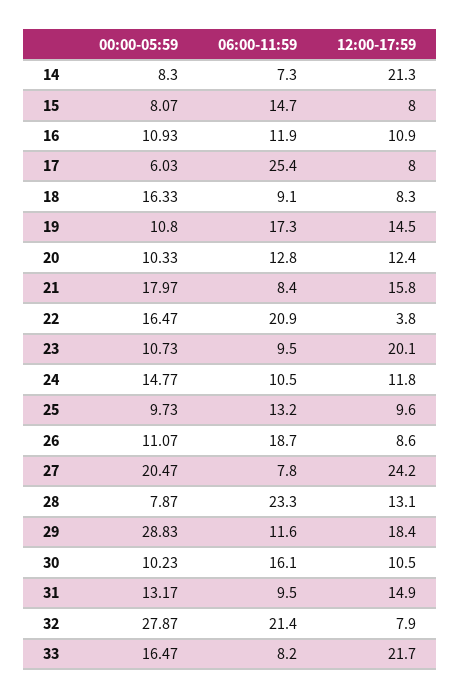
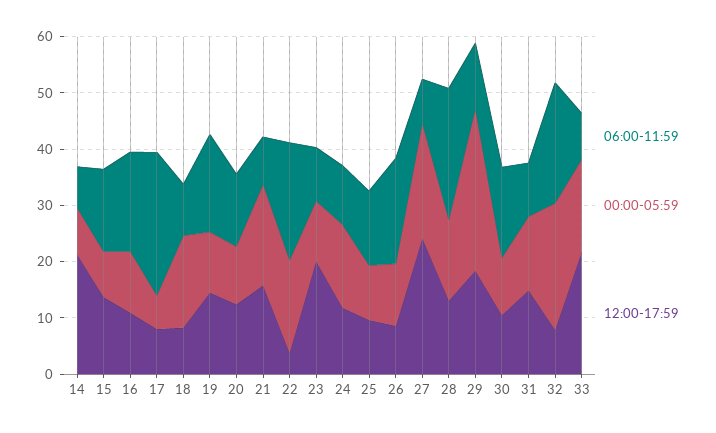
  {
    "00:00-05:59": {
      "14": 8.3,
      "15": 8.07,
      "16": 10.93,
      "17": 6.03,
      "18": 16.33,
      "19": 10.8,
      "20": 10.33,
      "21": 17.97,
      "22": 16.47,
      "23": 10.73,
      "24": 14.77,
      "25": 9.73,
      "26": 11.07,
      "27": 20.47,
-     "28": 7.87,
+     "28": 14,
      "29": 28.83,
      "30": 10.23,
      "31": 13.17,
-     "32": 27.87,
+     "32": 22,
      "33": 16.47
    },
    "06:00-11:59": {
      "14": 7.3,
      "15": 14.7,
-     "16": 11.9,
+     "16": 18,
      "17": 25.4,
      "18": 9.1,
      "19": 17.3,
      "20": 12.8,
      "21": 8.4,
      "22": 20.9,
      "23": 9.5,
      "24": 10.5,
      "25": 13.2,
      "26": 18.7,
      "27": 7.8,
      "28": 23.3,
      "29": 11.6,
      "30": 16.1,
      "31": 9.5,
      "32": 21.4,
      "33": 8.2
    },
    "12:00-17:59": {
      "14": 21.3,
-     "15": 8,
+     "15": 14,
      "16": 10.9,
      "17": 8,
      "18": 8.3,
      "19": 14.5,
      "20": 12.4,
      "21": 15.8,
      "22": 3.8,
      "23": 20.1,
      "24": 11.8,
      "25": 9.6,
      "26": 8.6,
      "27": 24.2,
      "28": 13.1,
      "29": 18.4,
      "30": 10.5,
      "31": 14.9,
      "32": 7.9,
      "33": 21.7
    }
  }

